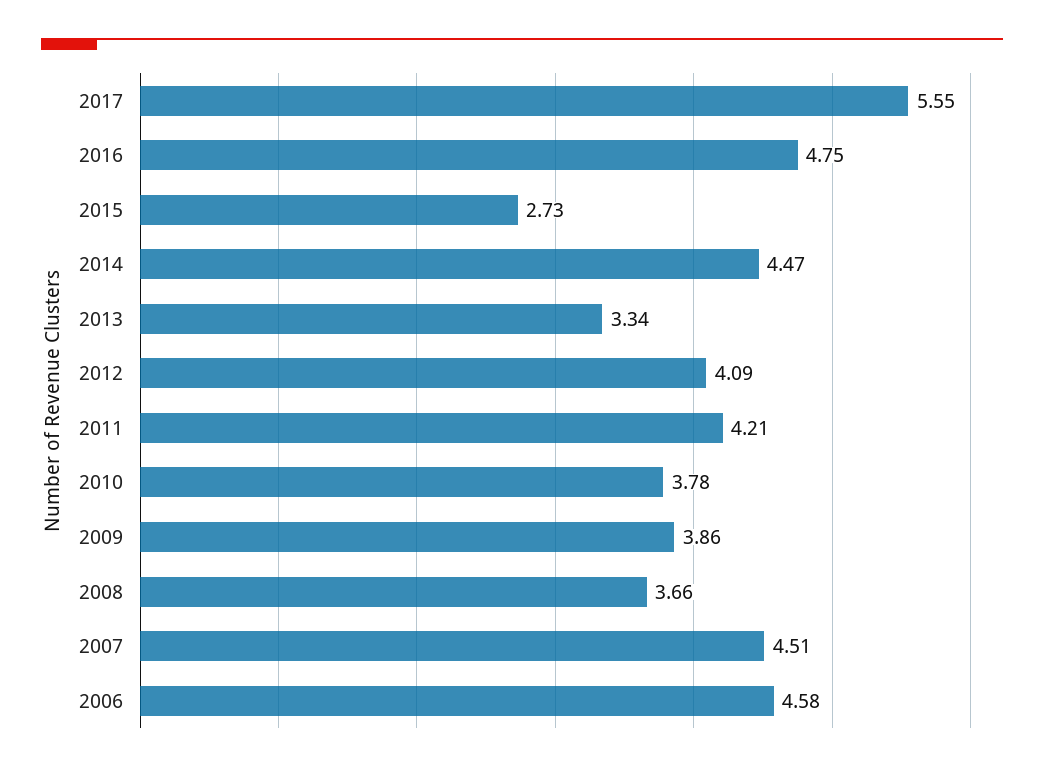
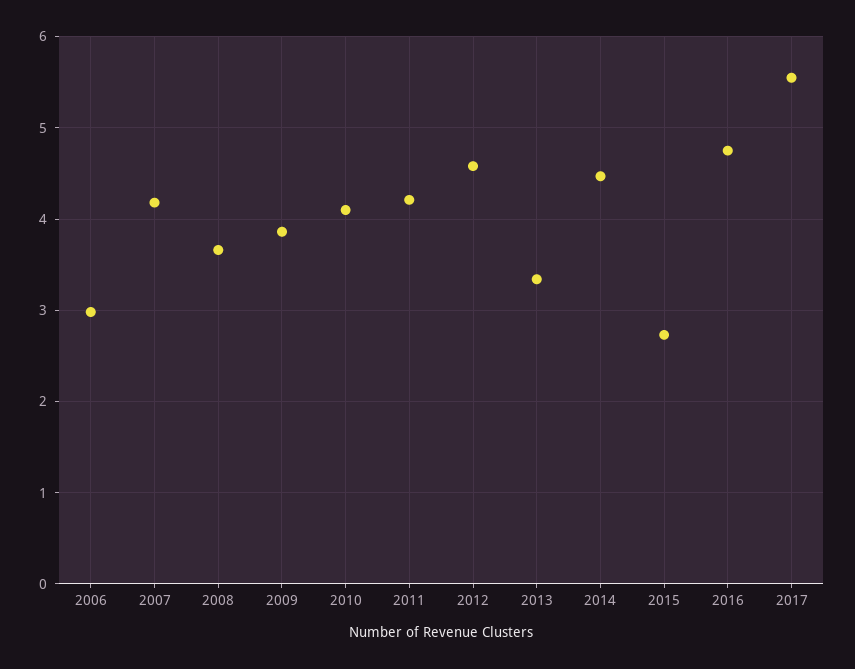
  {
    "2017": 5.55,
    "2016": 4.75,
    "2015": 2.73,
    "2014": 4.47,
    "2013": 3.34,
-   "2012": 4.09,
+   "2012": 4.6,
    "2011": 4.21,
-   "2010": 3.78,
+   "2010": 4.1,
    "2009": 3.86,
    "2008": 3.66,
-   "2007": 4.51,
+   "2007": 4.2,
-   "2006": 4.58
+   "2006": 3
  }

